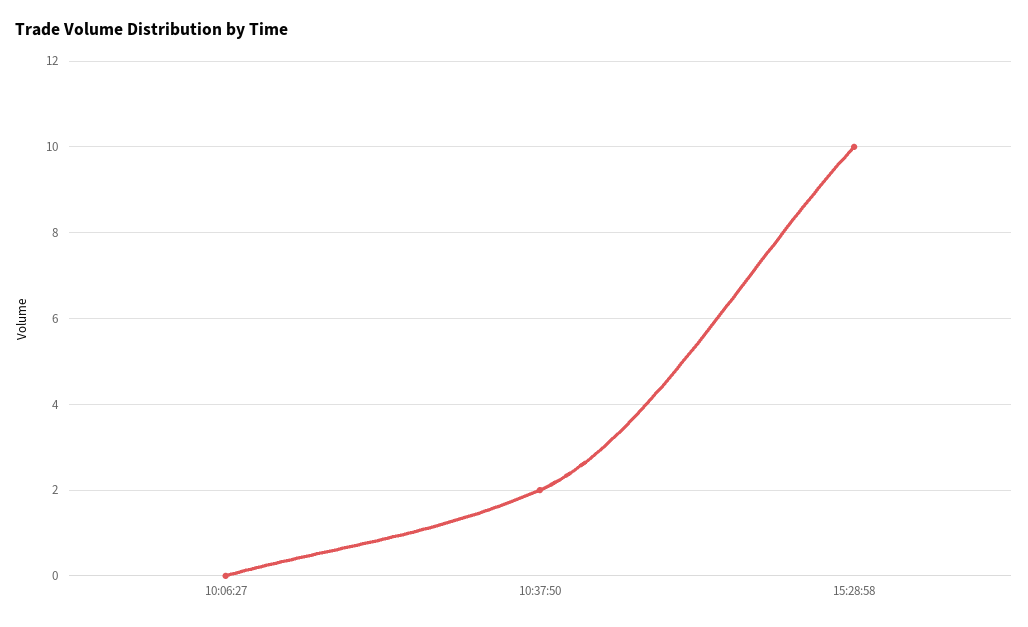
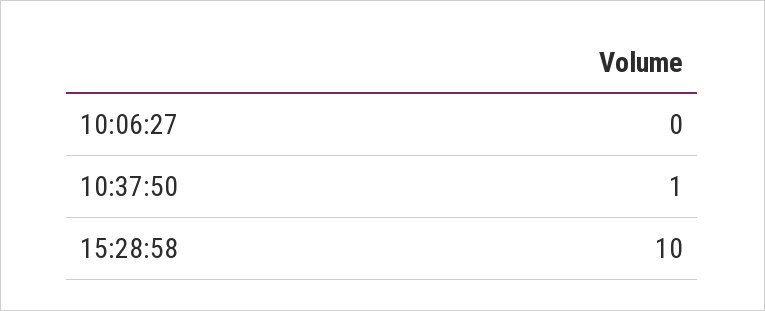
  {
    "10:06:27": 0,
-   "10:37:50": 2,
+   "10:37:50": 1,
    "15:28:58": 10
  }

